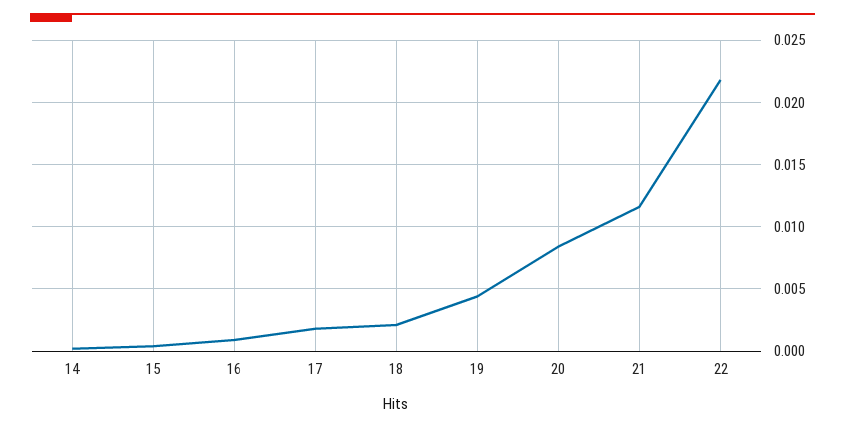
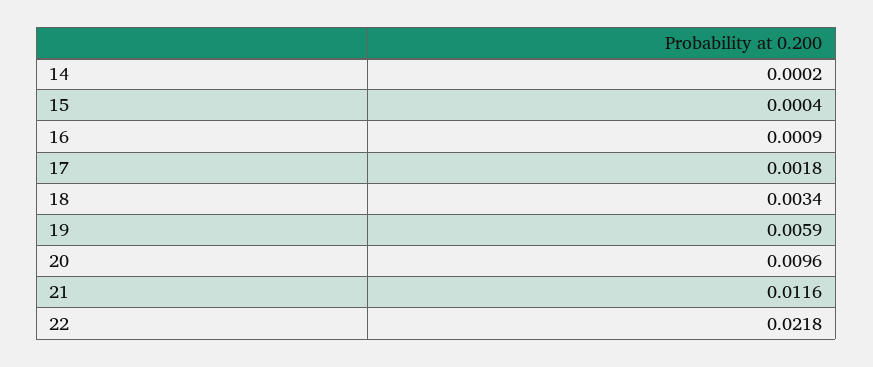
  {
    "14": 0.0002,
    "15": 0.0004,
    "16": 0.0009,
    "17": 0.0018,
-   "18": 0.002,
+   "18": 0.0034,
-   "19": 0.0045,
+   "19": 0.0059,
-   "20": 0.0085,
+   "20": 0.0096,
    "21": 0.0116,
    "22": 0.0218
  }

